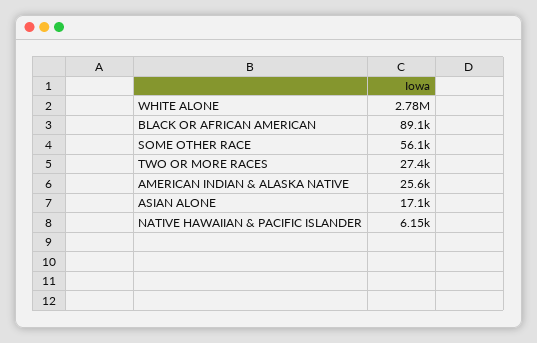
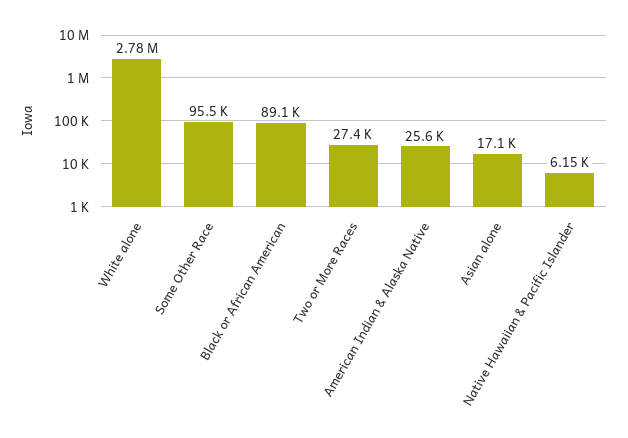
  {
    "WHITE ALONE": 2780000,
    "BLACK OR AFRICAN AMERICAN": 89100,
-   "SOME OTHER RACE": 56100,
+   "SOME OTHER RACE": 95500,
    "TWO OR MORE RACES": 27400,
    "AMERICAN INDIAN & ALASKA NATIVE": 25600,
    "ASIAN ALONE": 17100,
    "NATIVE HAWAIIAN & PACIFIC ISLANDER": 6150
  }

